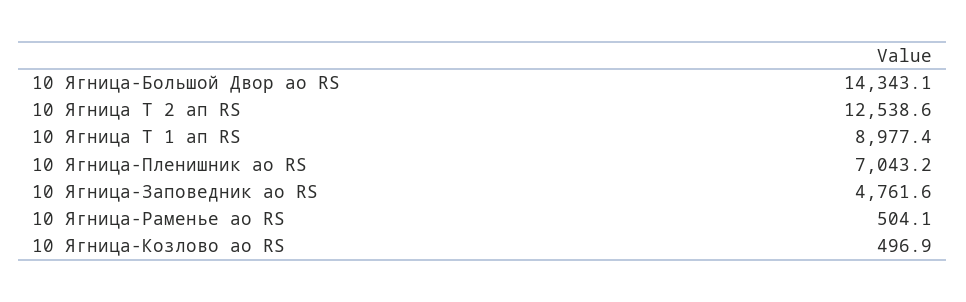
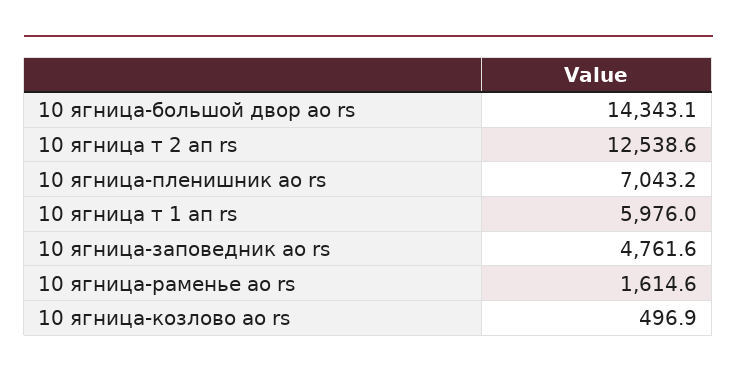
  {
    "10 Ягница-Большой Двор ао RS": 14343.1,
    "10 Ягница Т 2 ап RS": 12538.6,
-   "10 Ягница Т 1 ап RS": 8977.4,
+   "10 Ягница Т 1 ап RS": 5976,
    "10 Ягница-Пленишник ао RS": 7043.2,
    "10 Ягница-Заповедник ао RS": 4761.6,
-   "10 Ягница-Раменье ао RS": 504.1,
+   "10 Ягница-Раменье ао RS": 1614.6,
    "10 Ягница-Козлово ао RS": 496.9
  }

